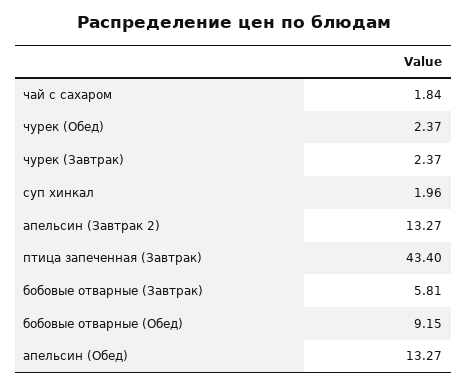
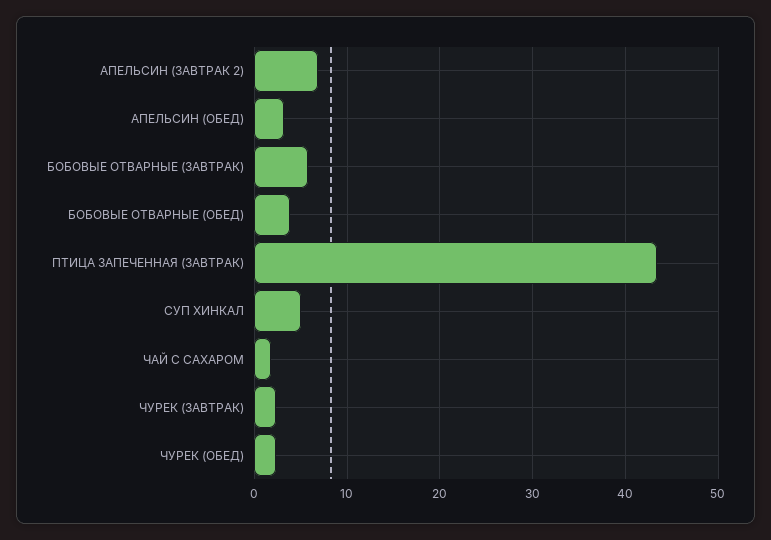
  {
    "чай с сахаром": 1.84,
    "чурек (Обед)": 2.37,
    "чурек (Завтрак)": 2.37,
-   "суп хинкал": 1.96,
+   "суп хинкал": 5,
-   "апельсин (Завтрак 2)": 13.27,
+   "апельсин (Завтрак 2)": 7,
    "птица запеченная (Завтрак)": 43.4,
    "бобовые отварные (Завтрак)": 5.81,
-   "бобовые отварные (Обед)": 9.15,
+   "бобовые отварные (Обед)": 4,
-   "апельсин (Обед)": 13.27
+   "апельсин (Обед)": 3
  }

